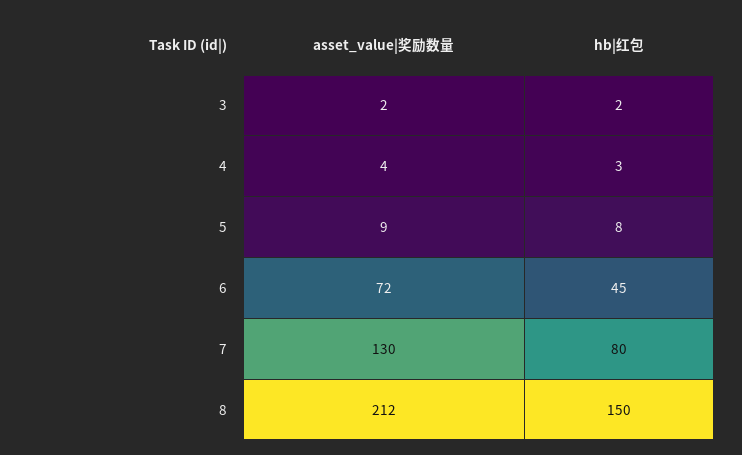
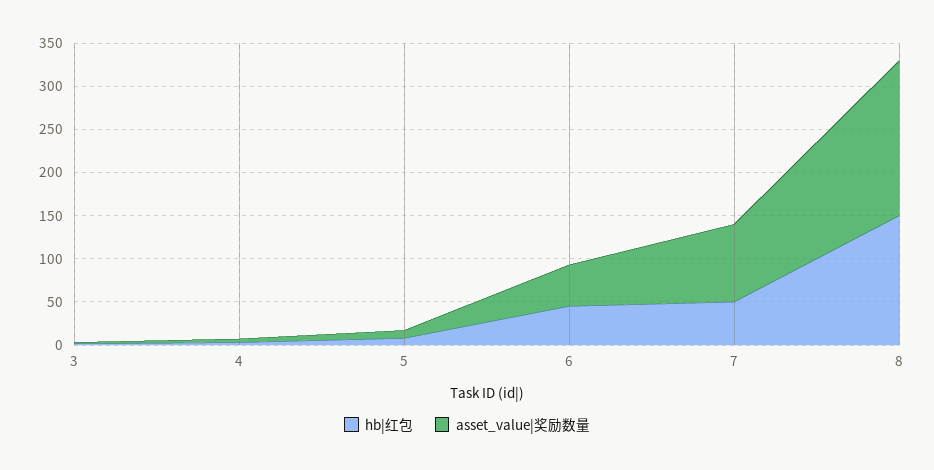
  {
    "asset_value|奖励数量": {
      "3": 2,
      "4": 4,
      "5": 9,
-     "6": 72,
+     "6": 50,
-     "7": 130,
+     "7": 90,
-     "8": 212
+     "8": 180
    },
    "hb|红包": {
      "3": 2,
      "4": 3,
      "5": 8,
      "6": 45,
-     "7": 80,
+     "7": 50,
      "8": 150
    }
  }

